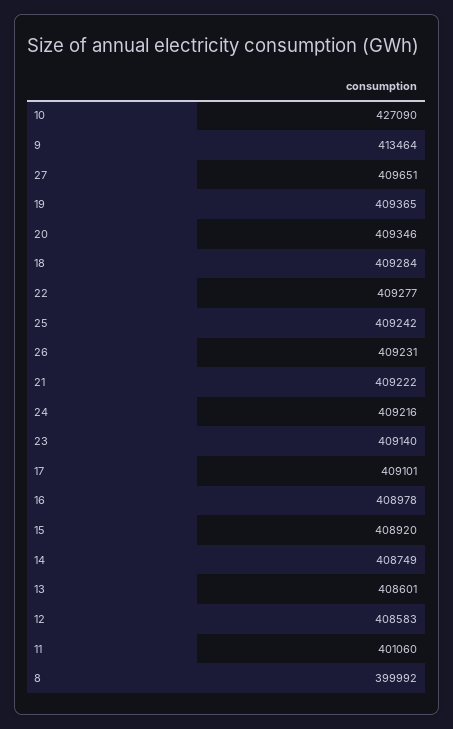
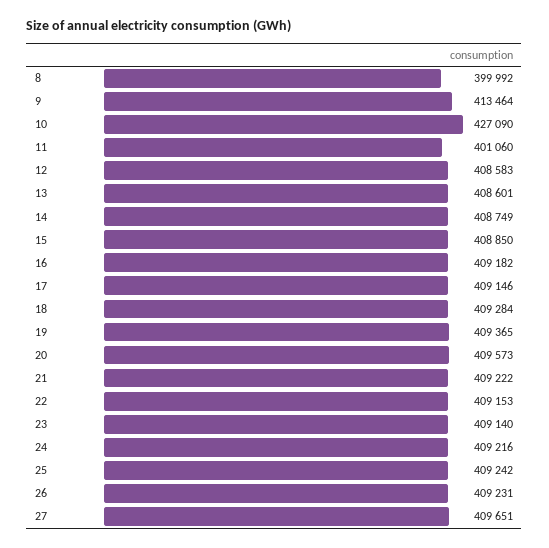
  {
    "10": 427090,
    "9": 413464,
    "27": 409651,
    "19": 409365,
-   "20": 409346,
+   "20": 409573,
    "18": 409284,
-   "22": 409277,
+   "22": 409153,
    "25": 409242,
    "26": 409231,
    "21": 409222,
    "24": 409216,
    "23": 409140,
-   "17": 409101,
+   "17": 409146,
-   "16": 408978,
+   "16": 409182,
-   "15": 408920,
+   "15": 408850,
    "14": 408749,
    "13": 408601,
    "12": 408583,
    "11": 401060,
    "8": 399992
  }

